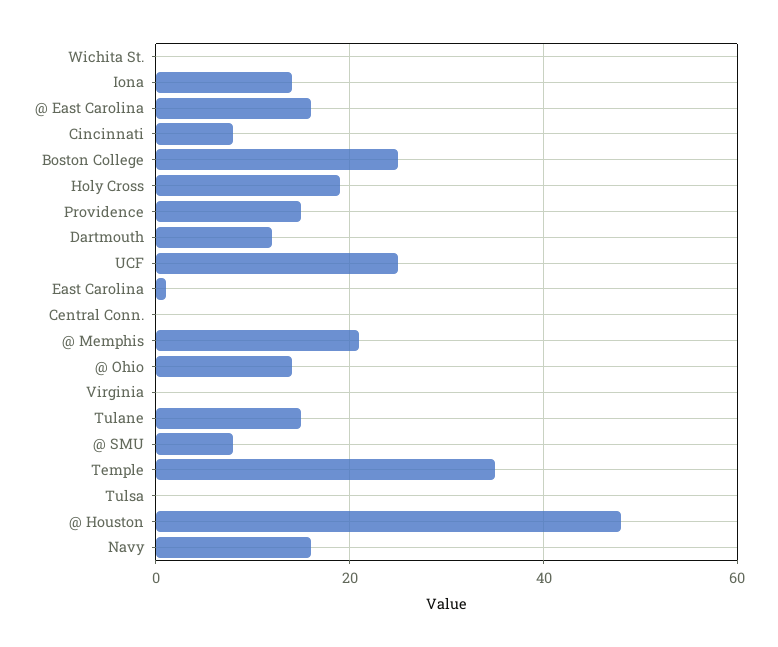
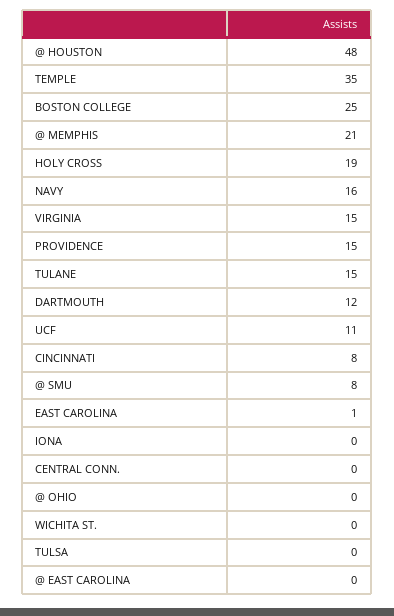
  {
    "Wichita St.": 0,
-   "Iona": 15,
+   "Iona": 0,
-   "@ East Carolina": 15,
+   "@ East Carolina": 0,
    "Cincinnati": 8,
    "Boston College": 25,
    "Holy Cross": 19,
    "Providence": 15,
    "Dartmouth": 12,
-   "UCF": 25,
+   "UCF": 11,
    "East Carolina": 1,
    "Central Conn.": 0,
    "@ Memphis": 21,
-   "@ Ohio": 15,
+   "@ Ohio": 0,
-   "Virginia": 0,
+   "Virginia": 15,
    "Tulane": 15,
    "@ SMU": 8,
    "Temple": 35,
    "Tulsa": 0,
    "@ Houston": 48,
    "Navy": 16
  }

